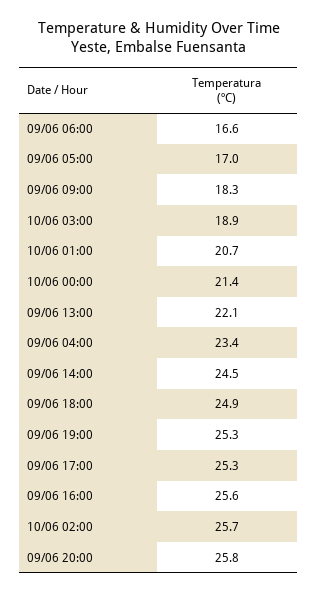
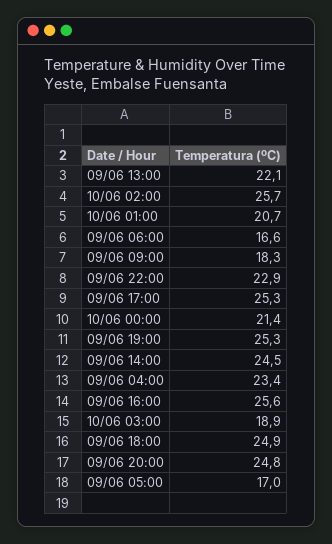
  {
    "09/06 06:00": 16.6,
    "09/06 05:00": 17,
    "09/06 09:00": 18.3,
    "10/06 03:00": 18.9,
    "10/06 01:00": 20.7,
    "10/06 00:00": 21.4,
    "09/06 13:00": 22.1,
    "09/06 04:00": 23.4,
    "09/06 14:00": 24.5,
    "09/06 18:00": 24.9,
    "09/06 19:00": 25.3,
    "09/06 17:00": 25.3,
    "09/06 16:00": 25.6,
    "10/06 02:00": 25.7,
-   "09/06 20:00": 25.8
+   "09/06 20:00": 24.8,
+   "09/06 22:00": 22.9
  }

